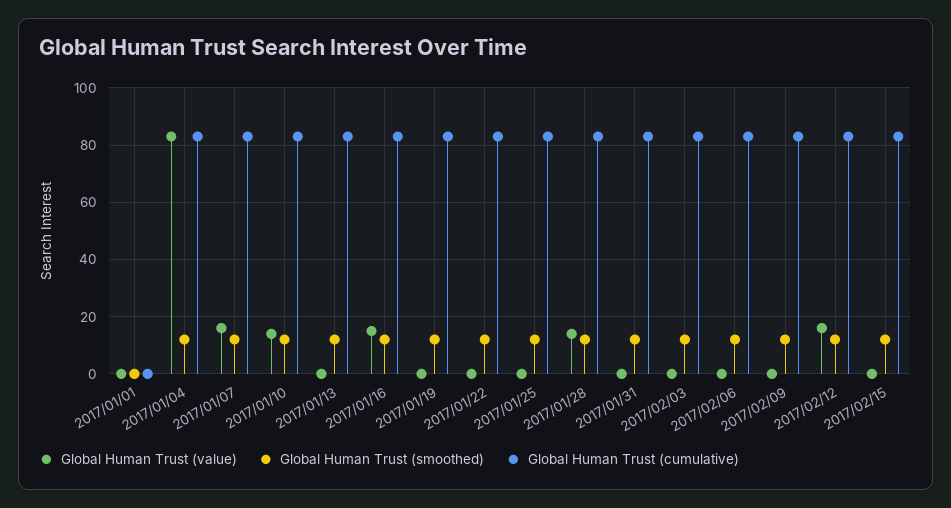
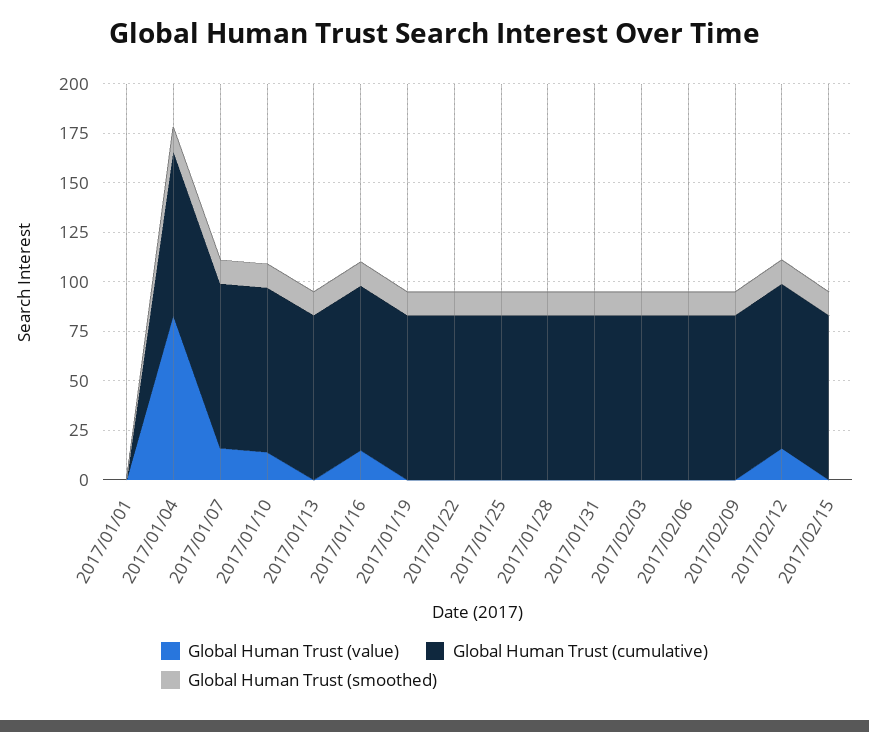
  {
    "Global Human Trust (value)": {
      "2017/01/01": 0,
      "2017/01/04": 85,
      "2017/01/07": 15,
      "2017/01/10": 15,
      "2017/01/13": 0,
      "2017/01/16": 15,
      "2017/01/19": 0,
      "2017/01/22": 0,
      "2017/01/25": 0,
-     "2017/01/28": 15,
+     "2017/01/28": 0,
      "2017/01/31": 0,
      "2017/02/03": 0,
      "2017/02/06": 0,
      "2017/02/09": 0,
      "2017/02/12": 15,
      "2017/02/15": 0
    },
    "Global Human Trust (smoothed)": {
      "2017/01/01": 0,
      "2017/01/04": 10,
      "2017/01/07": 10,
      "2017/01/10": 10,
      "2017/01/13": 10,
      "2017/01/16": 10,
      "2017/01/19": 10,
      "2017/01/22": 10,
      "2017/01/25": 10,
      "2017/01/28": 10,
      "2017/01/31": 10,
      "2017/02/03": 10,
      "2017/02/06": 10,
      "2017/02/09": 10,
      "2017/02/12": 10,
      "2017/02/15": 10
    },
    "Global Human Trust (cumulative)": {
      "2017/01/01": 0,
      "2017/01/04": 85,
      "2017/01/07": 85,
      "2017/01/10": 85,
      "2017/01/13": 85,
      "2017/01/16": 85,
      "2017/01/19": 85,
      "2017/01/22": 85,
      "2017/01/25": 85,
      "2017/01/28": 85,
      "2017/01/31": 85,
      "2017/02/03": 85,
      "2017/02/06": 85,
      "2017/02/09": 85,
      "2017/02/12": 85,
      "2017/02/15": 85
    }
  }

